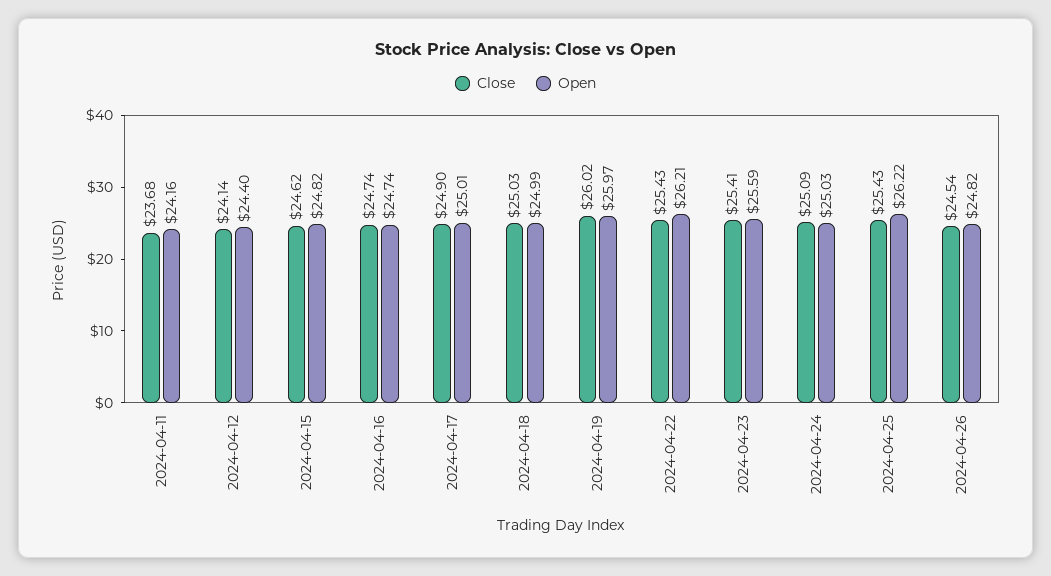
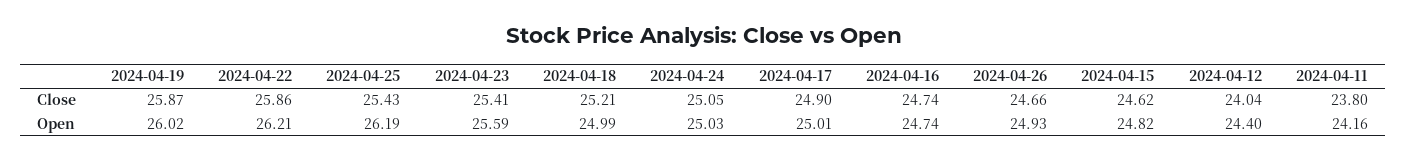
  {
    "Close": {
-     "2024-04-11": 23.68,
+     "2024-04-11": 23.8,
-     "2024-04-12": 24.14,
+     "2024-04-12": 24.04,
      "2024-04-15": 24.62,
      "2024-04-16": 24.74,
      "2024-04-17": 24.9,
-     "2024-04-18": 25.03,
+     "2024-04-18": 25.21,
-     "2024-04-19": 26.02,
+     "2024-04-19": 25.87,
-     "2024-04-22": 25.43,
+     "2024-04-22": 25.86,
      "2024-04-23": 25.41,
-     "2024-04-24": 25.09,
+     "2024-04-24": 25.05,
      "2024-04-25": 25.43,
-     "2024-04-26": 24.54
+     "2024-04-26": 24.66
    },
    "Open": {
      "2024-04-11": 24.16,
      "2024-04-12": 24.4,
      "2024-04-15": 24.82,
      "2024-04-16": 24.74,
      "2024-04-17": 25.01,
      "2024-04-18": 24.99,
-     "2024-04-19": 25.97,
+     "2024-04-19": 26.02,
      "2024-04-22": 26.21,
      "2024-04-23": 25.59,
      "2024-04-24": 25.03,
-     "2024-04-25": 26.22,
+     "2024-04-25": 26.19,
-     "2024-04-26": 24.82
+     "2024-04-26": 24.93
    }
  }

